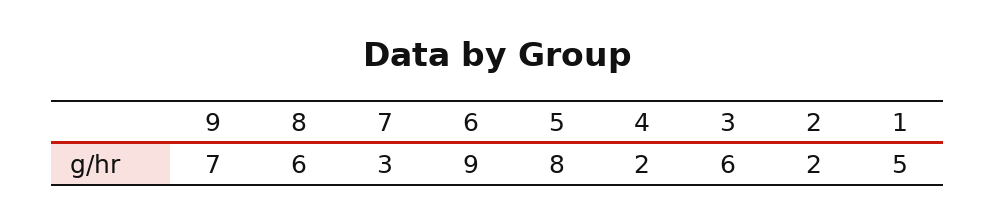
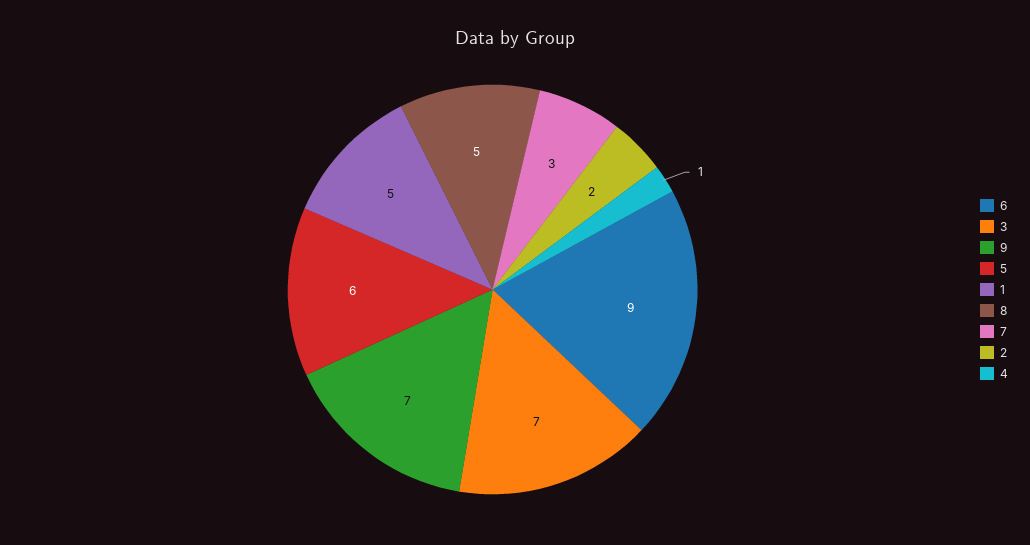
  {
    "9": 7,
-   "8": 6,
+   "8": 5,
    "7": 3,
    "6": 9,
-   "5": 8,
+   "5": 6,
-   "4": 2,
+   "4": 1,
-   "3": 6,
+   "3": 7,
    "2": 2,
    "1": 5
  }

